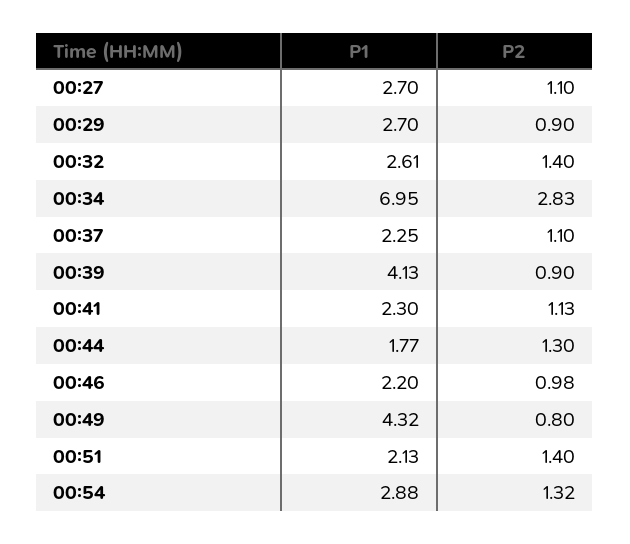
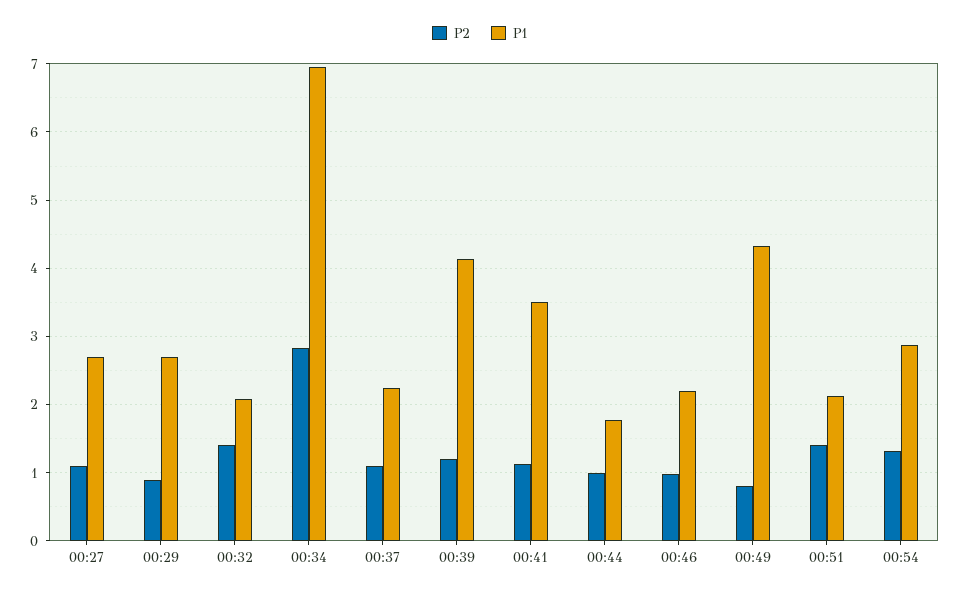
  {
    "P1": {
      "00:27": 2.7,
      "00:29": 2.7,
-     "00:32": 2.61,
+     "00:32": 2.1,
      "00:34": 6.95,
      "00:37": 2.25,
      "00:39": 4.13,
-     "00:41": 2.3,
+     "00:41": 3.5,
      "00:44": 1.77,
      "00:46": 2.2,
      "00:49": 4.32,
      "00:51": 2.13,
      "00:54": 2.88
    },
    "P2": {
      "00:27": 1.1,
      "00:29": 0.9,
      "00:32": 1.4,
      "00:34": 2.83,
      "00:37": 1.1,
-     "00:39": 0.9,
+     "00:39": 1.2,
      "00:41": 1.13,
-     "00:44": 1.3,
+     "00:44": 1,
      "00:46": 0.98,
      "00:49": 0.8,
      "00:51": 1.4,
      "00:54": 1.32
    }
  }

